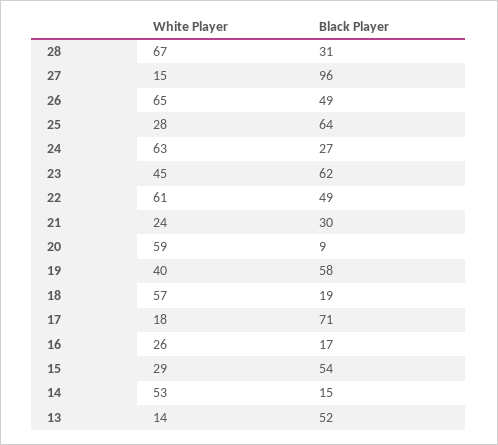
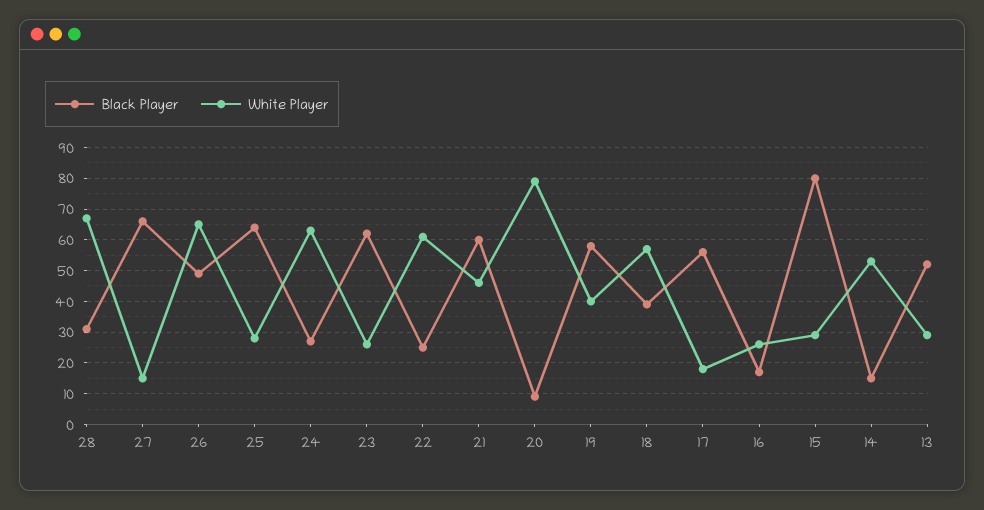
  {
    "White Player": {
      "28": 67,
      "27": 15,
      "26": 65,
      "25": 28,
      "24": 63,
-     "23": 45,
+     "23": 25,
      "22": 61,
-     "21": 24,
+     "21": 45,
-     "20": 59,
+     "20": 80,
      "19": 40,
      "18": 57,
      "17": 18,
      "16": 26,
      "15": 29,
      "14": 53,
-     "13": 14
+     "13": 30
    },
    "Black Player": {
      "28": 31,
-     "27": 96,
+     "27": 65,
      "26": 49,
      "25": 64,
      "24": 27,
      "23": 62,
-     "22": 49,
+     "22": 25,
-     "21": 30,
+     "21": 60,
      "20": 9,
      "19": 58,
-     "18": 19,
+     "18": 40,
-     "17": 71,
+     "17": 55,
      "16": 17,
-     "15": 54,
+     "15": 80,
      "14": 15,
      "13": 52
    }
  }

